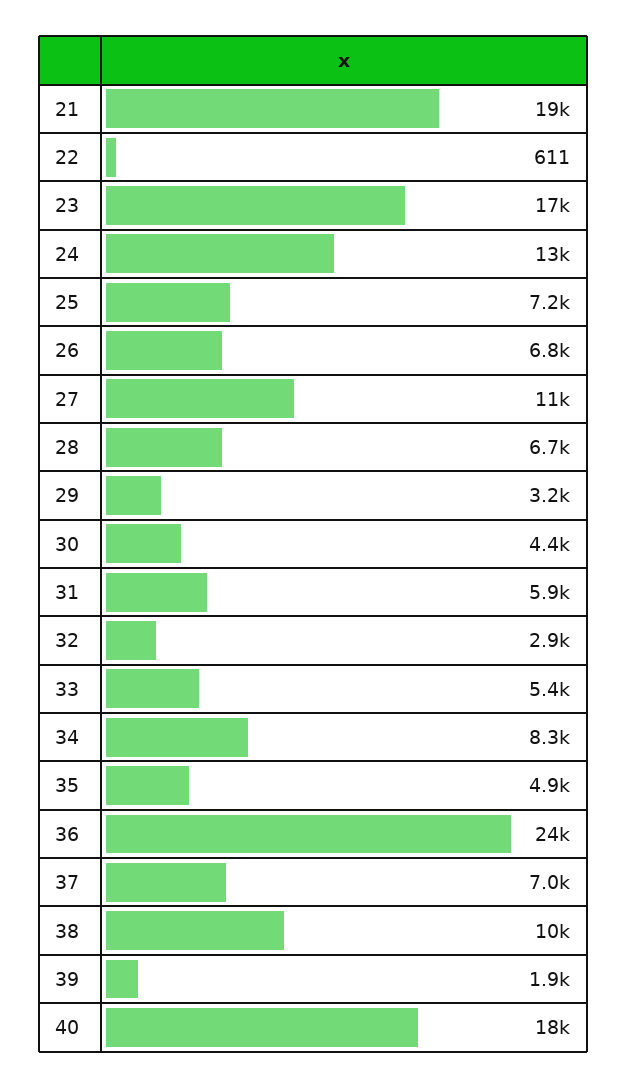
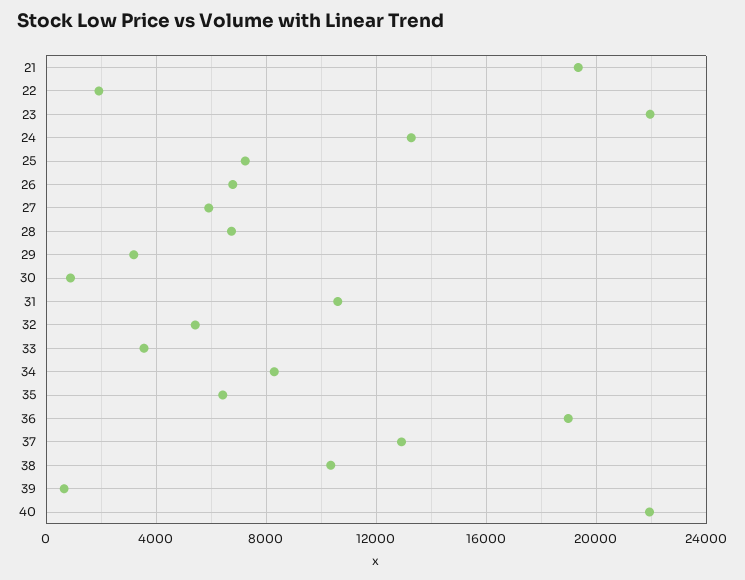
  {
    "21": 19000,
-   "22": 611,
+   "22": 2000,
-   "23": 17000,
+   "23": 22000,
    "24": 13000,
    "25": 7200,
    "26": 6800,
-   "27": 11000,
+   "27": 6000,
    "28": 6700,
    "29": 3200,
-   "30": 4400,
+   "30": 1000,
-   "31": 5900,
+   "31": 10500,
-   "32": 2900,
+   "32": 5500,
-   "33": 5400,
+   "33": 3500,
    "34": 8300,
-   "35": 4900,
+   "35": 6500,
-   "36": 24000,
+   "36": 19000,
-   "37": 7000,
+   "37": 13000,
    "38": 10000,
-   "39": 1900,
+   "39": 500,
-   "40": 18000
+   "40": 22000
  }

